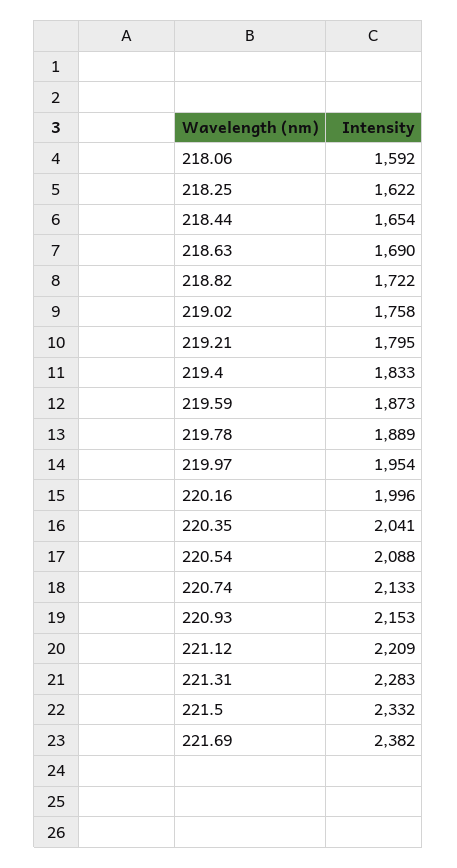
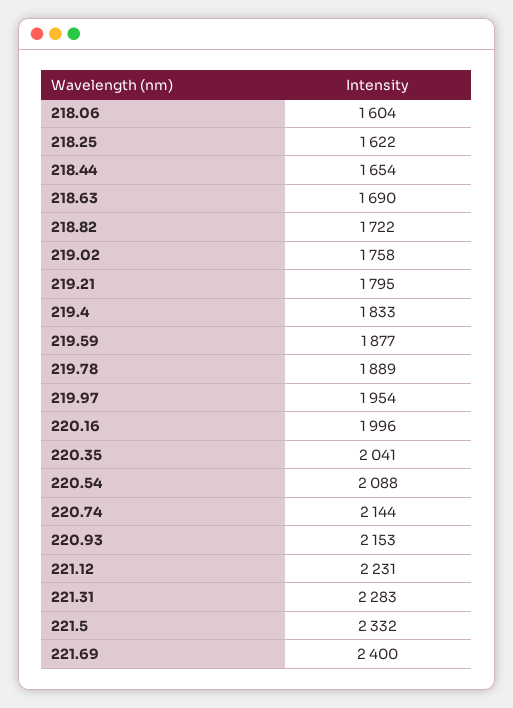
  {
-   "218.06": 1592,
+   "218.06": 1604,
    "218.25": 1622,
    "218.44": 1654,
    "218.63": 1690,
    "218.82": 1722,
    "219.02": 1758,
    "219.21": 1795,
    "219.4": 1833,
-   "219.59": 1873,
+   "219.59": 1877,
    "219.78": 1889,
    "219.97": 1954,
    "220.16": 1996,
    "220.35": 2041,
    "220.54": 2088,
-   "220.74": 2133,
+   "220.74": 2144,
    "220.93": 2153,
-   "221.12": 2209,
+   "221.12": 2231,
    "221.31": 2283,
    "221.5": 2332,
-   "221.69": 2382
+   "221.69": 2400
  }

